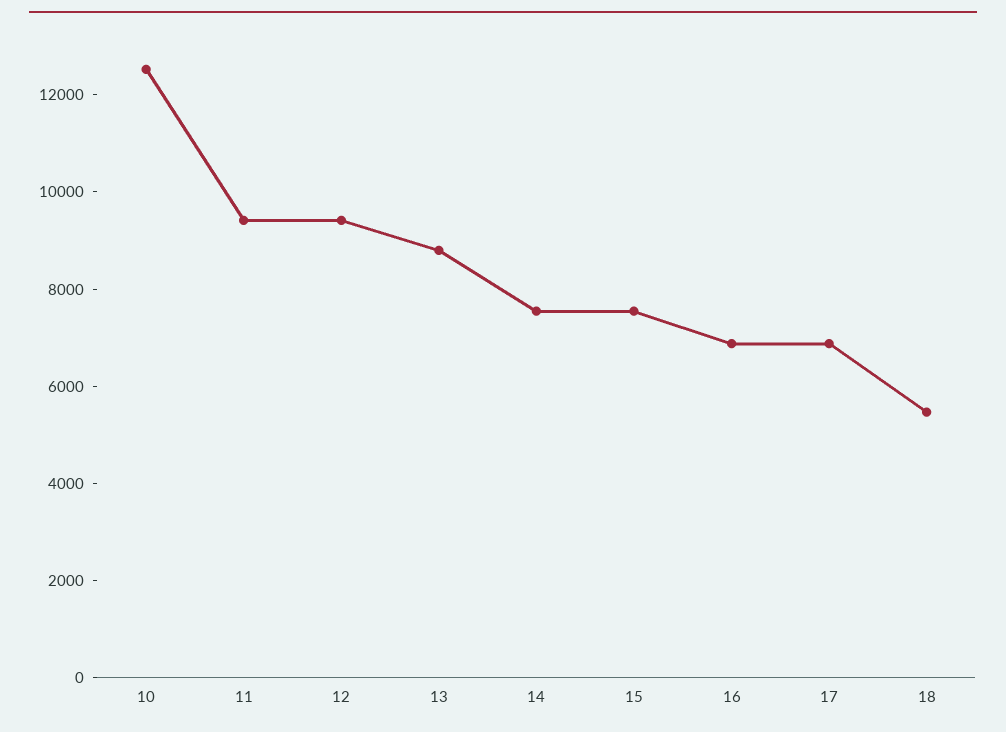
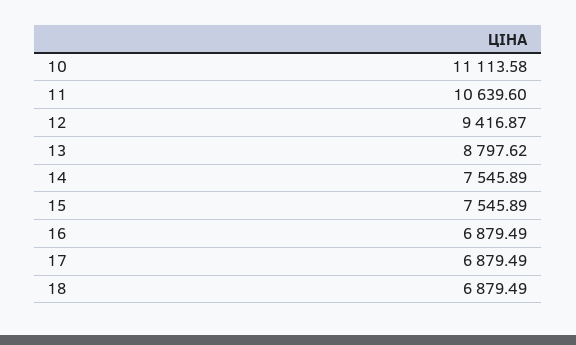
  {
-   "10": 12500,
+   "10": 11113.58,
-   "11": 9500,
+   "11": 10639.6,
    "12": 9416.87,
    "13": 8797.62,
    "14": 7545.89,
    "15": 7545.89,
    "16": 6879.49,
    "17": 6879.49,
-   "18": 5500
+   "18": 6879.49
  }

